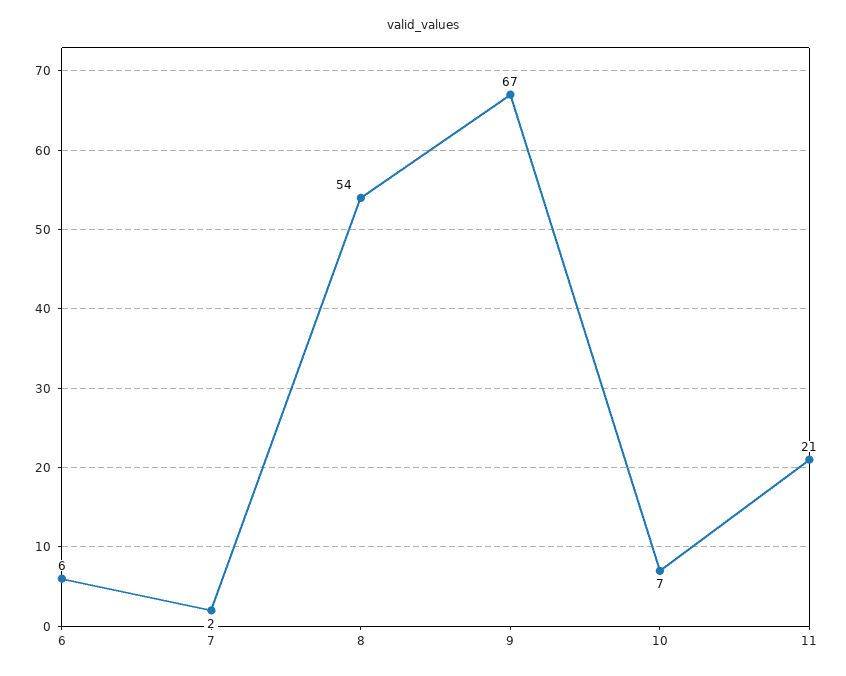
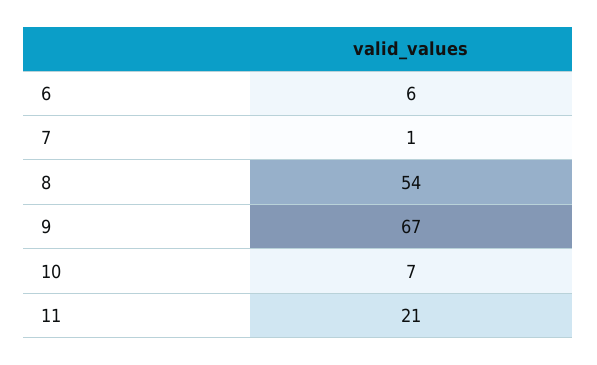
  {
    "6": 6,
-   "7": 2,
+   "7": 1,
    "8": 54,
    "9": 67,
    "10": 7,
    "11": 21
  }

